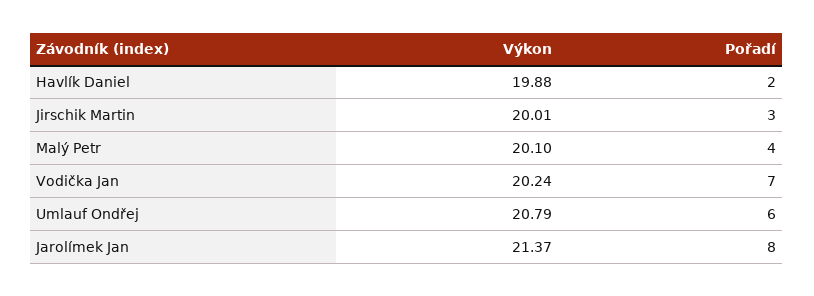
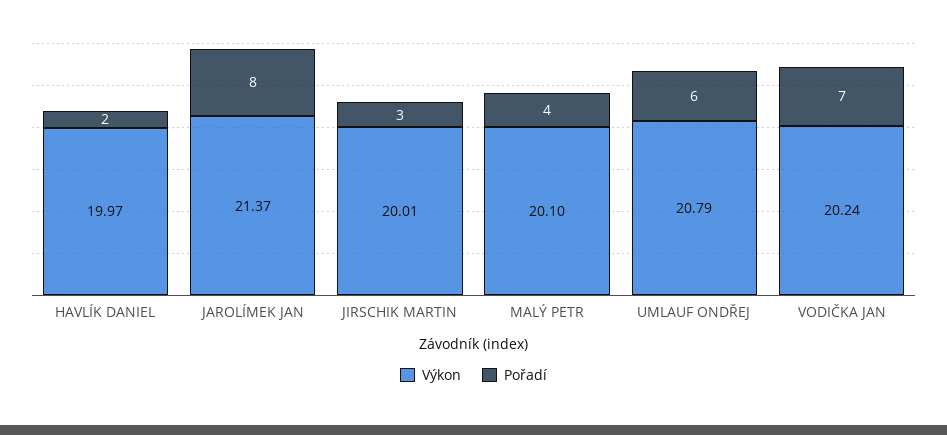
  {
    "Výkon": {
-     "Havlík Daniel": 19.88,
+     "Havlík Daniel": 19.97,
      "Jirschik Martin": 20.01,
      "Malý Petr": 20.1,
      "Vodička Jan": 20.24,
      "Umlauf Ondřej": 20.79,
      "Jarolímek Jan": 21.37
    },
    "Pořadí": {
      "Havlík Daniel": 2,
      "Jirschik Martin": 3,
      "Malý Petr": 4,
      "Vodička Jan": 7,
      "Umlauf Ondřej": 6,
      "Jarolímek Jan": 8
    }
  }

